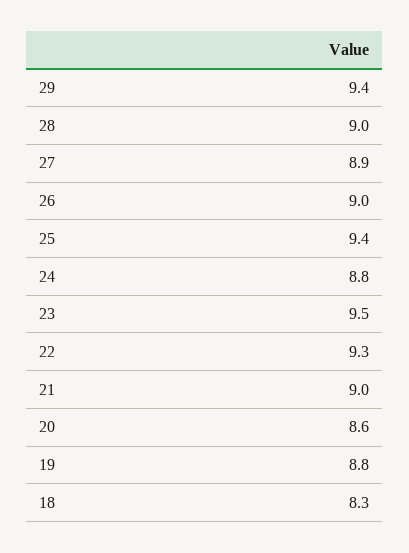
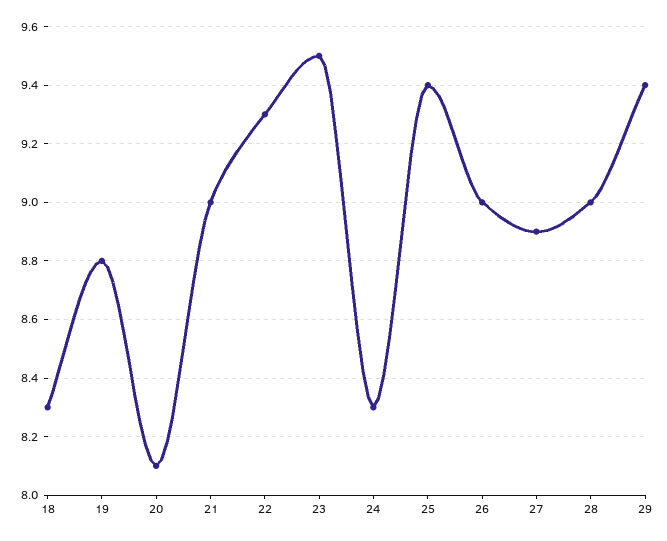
  {
    "29": 9.4,
    "28": 9,
    "27": 8.9,
    "26": 9,
    "25": 9.4,
-   "24": 8.8,
+   "24": 8.3,
    "23": 9.5,
    "22": 9.3,
    "21": 9,
-   "20": 8.6,
+   "20": 8.1,
    "19": 8.8,
    "18": 8.3
  }

